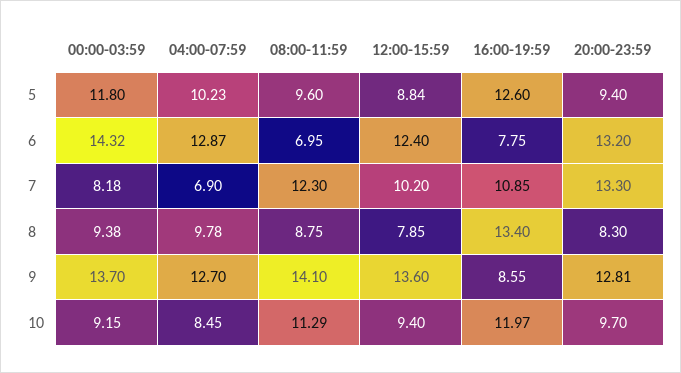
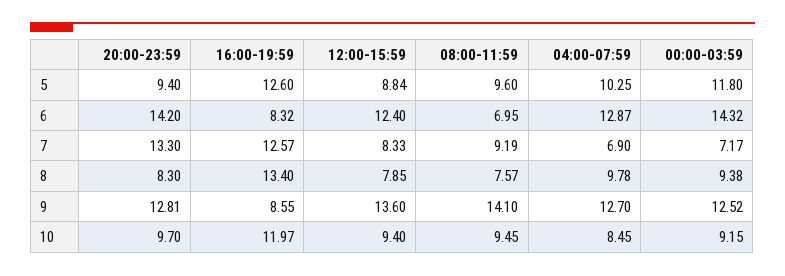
  {
    "00:00-03:59": {
      "5": 11.8,
      "6": 14.32,
-     "7": 8.18,
+     "7": 7.17,
      "8": 9.38,
-     "9": 13.7,
+     "9": 12.52,
      "10": 9.15
    },
    "04:00-07:59": {
-     "5": 10.23,
+     "5": 10.25,
      "6": 12.87,
      "7": 6.9,
      "8": 9.78,
      "9": 12.7,
      "10": 8.45
    },
    "08:00-11:59": {
      "5": 9.6,
      "6": 6.95,
-     "7": 12.3,
+     "7": 9.19,
-     "8": 8.75,
+     "8": 7.57,
      "9": 14.1,
-     "10": 11.29
+     "10": 9.45
    },
    "12:00-15:59": {
      "5": 8.84,
      "6": 12.4,
-     "7": 10.2,
+     "7": 8.33,
      "8": 7.85,
      "9": 13.6,
      "10": 9.4
    },
    "16:00-19:59": {
      "5": 12.6,
-     "6": 7.75,
+     "6": 8.32,
-     "7": 10.85,
+     "7": 12.57,
      "8": 13.4,
      "9": 8.55,
      "10": 11.97
    },
    "20:00-23:59": {
      "5": 9.4,
-     "6": 13.2,
+     "6": 14.2,
      "7": 13.3,
      "8": 8.3,
      "9": 12.81,
      "10": 9.7
    }
  }

